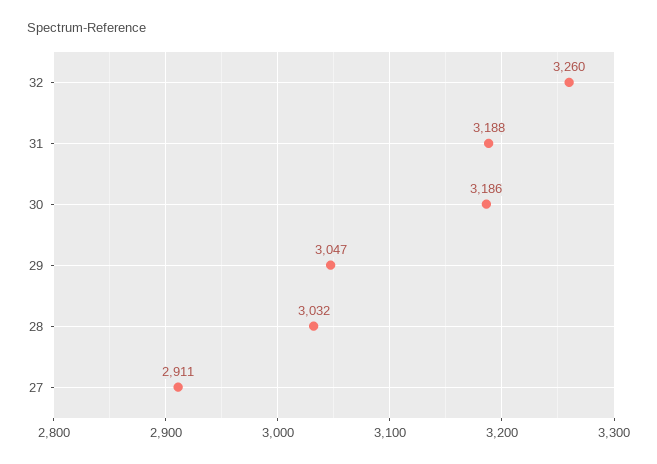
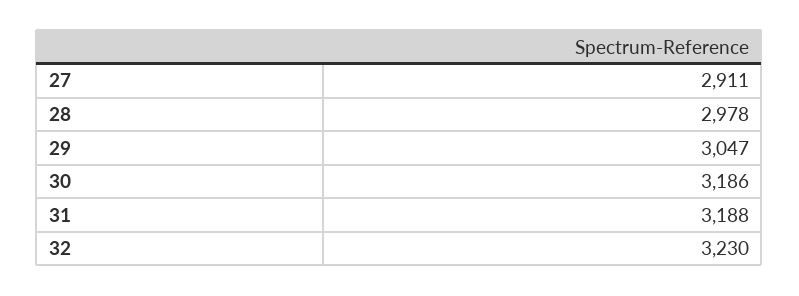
  {
-   "32": 3260,
+   "32": 3230,
    "31": 3188,
    "30": 3186,
    "29": 3047,
-   "28": 3032,
+   "28": 2978,
    "27": 2911
  }

